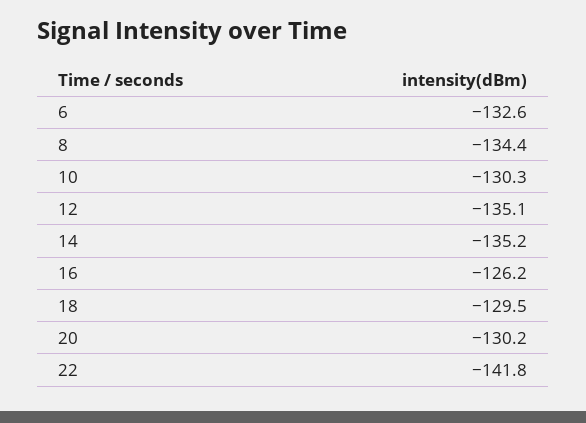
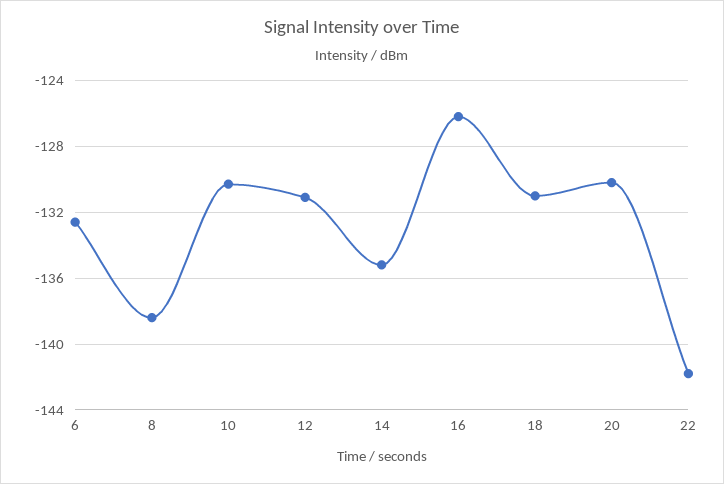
  {
    "6": -132.6,
-   "8": -134.4,
+   "8": -138.5,
    "10": -130.3,
-   "12": -135.1,
+   "12": -131,
    "14": -135.2,
    "16": -126.2,
-   "18": -129.5,
+   "18": -131,
    "20": -130.2,
    "22": -141.8
  }

